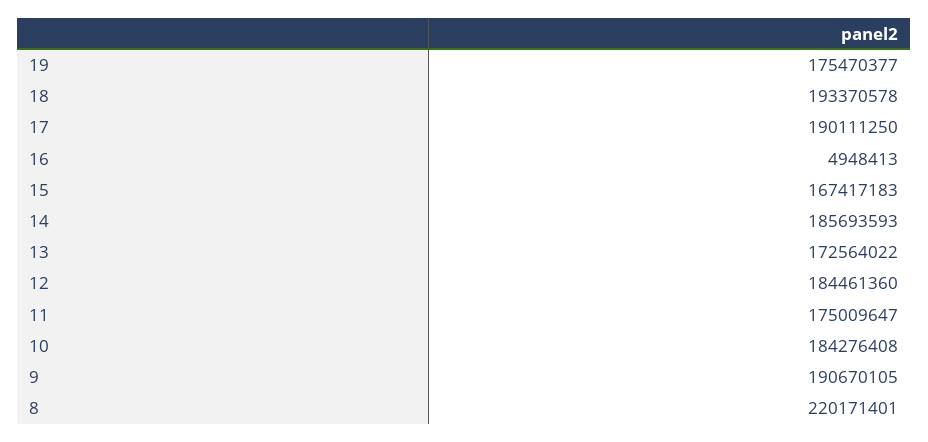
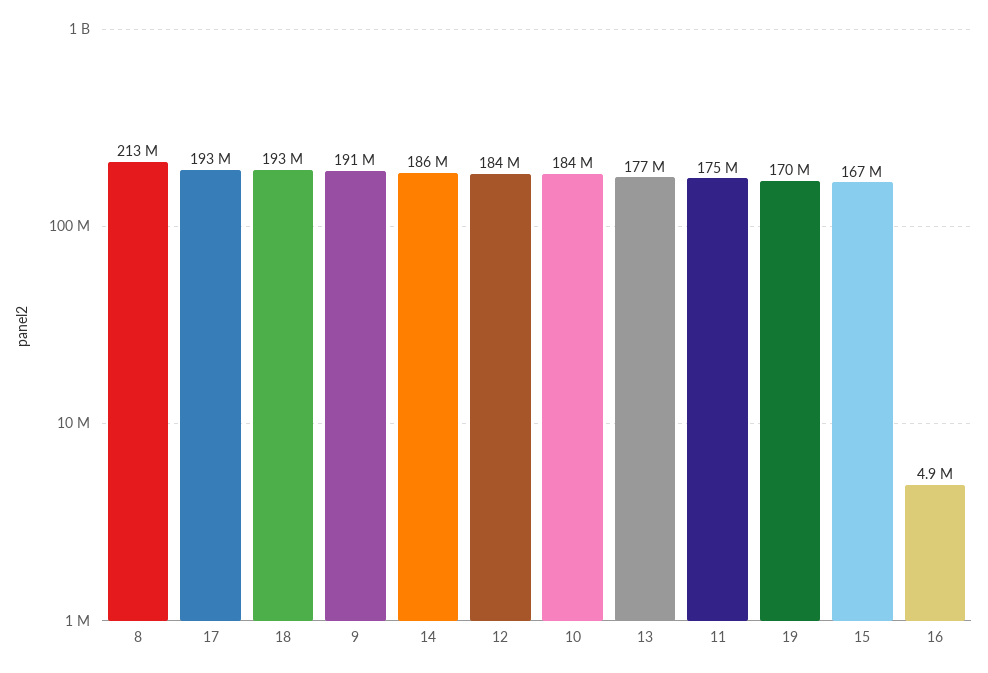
  {
-   "19": 175470377,
+   "19": 170000000,
    "18": 193370578,
-   "17": 190111250,
+   "17": 193000000,
    "16": 4948413,
    "15": 167417183,
    "14": 185693593,
-   "13": 172564022,
+   "13": 177000000,
    "12": 184461360,
    "11": 175009647,
    "10": 184276408,
    "9": 190670105,
-   "8": 220171401
+   "8": 213000000
  }

